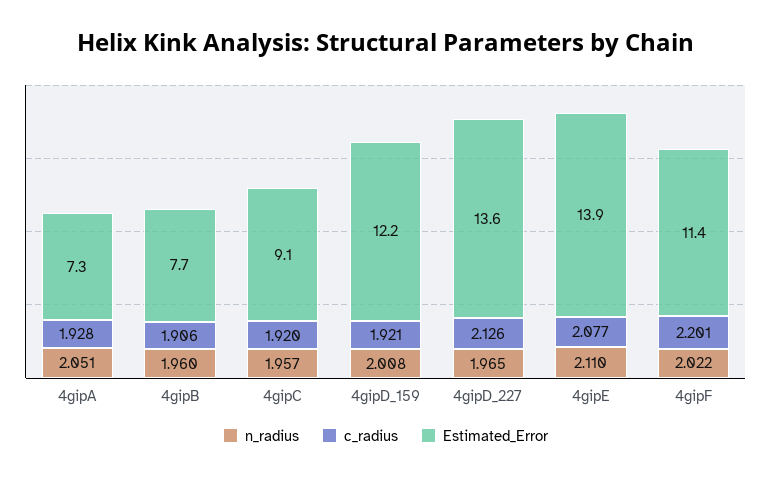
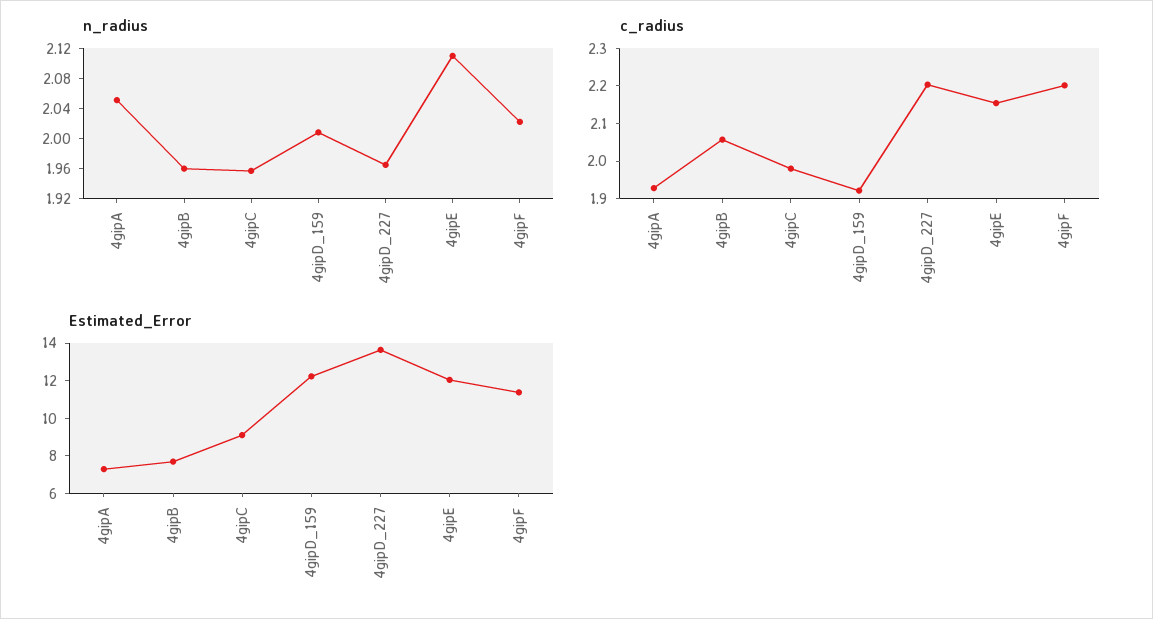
  {
    "n_radius": {
      "4gipA": 2.051,
      "4gipB": 1.96,
      "4gipC": 1.957,
      "4gipD_159": 2.008,
      "4gipD_227": 1.965,
      "4gipE": 2.11,
      "4gipF": 2.022
    },
    "c_radius": {
      "4gipA": 1.928,
-     "4gipB": 1.906,
+     "4gipB": 2.05,
-     "4gipC": 1.92,
+     "4gipC": 1.975,
      "4gipD_159": 1.921,
-     "4gipD_227": 2.126,
+     "4gipD_227": 2.2,
-     "4gipE": 2.077,
+     "4gipE": 2.15,
      "4gipF": 2.201
    },
    "Estimated_Error": {
      "4gipA": 7.3,
      "4gipB": 7.7,
      "4gipC": 9.1,
      "4gipD_159": 12.2,
      "4gipD_227": 13.6,
-     "4gipE": 13.9,
+     "4gipE": 12,
      "4gipF": 11.4
    }
  }

